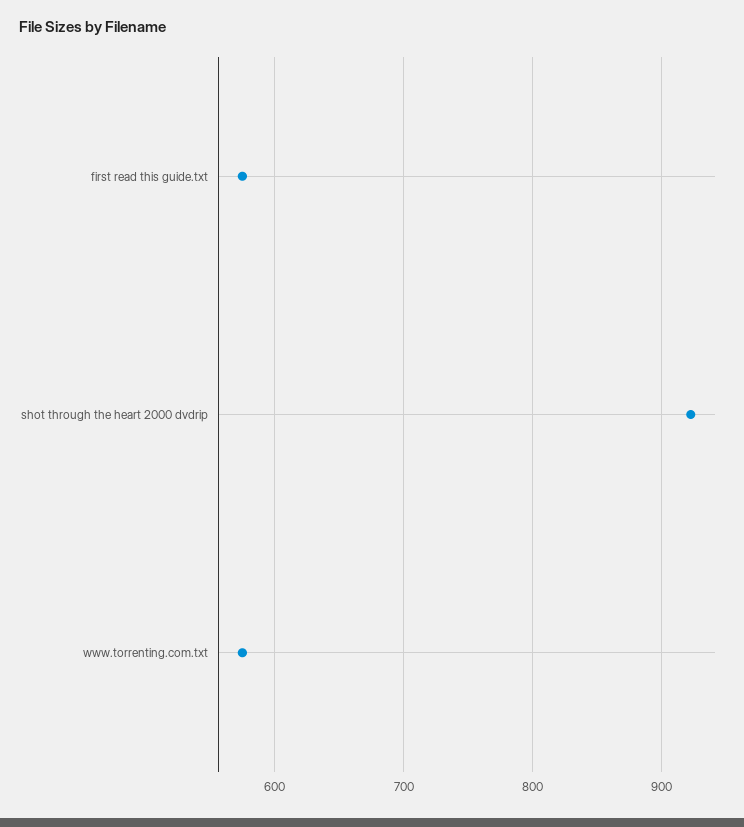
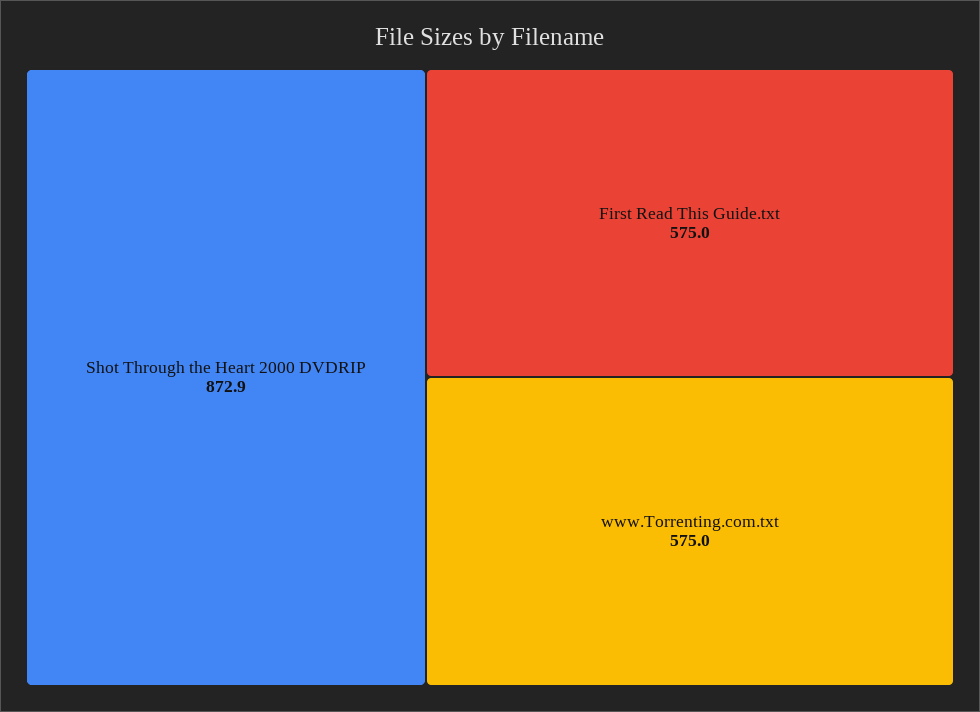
  {
    "first read this guide.txt": 575,
-   "shot through the heart 2000 dvdrip": 920,
+   "shot through the heart 2000 dvdrip": 872.9,
    "www.torrenting.com.txt": 575
  }

